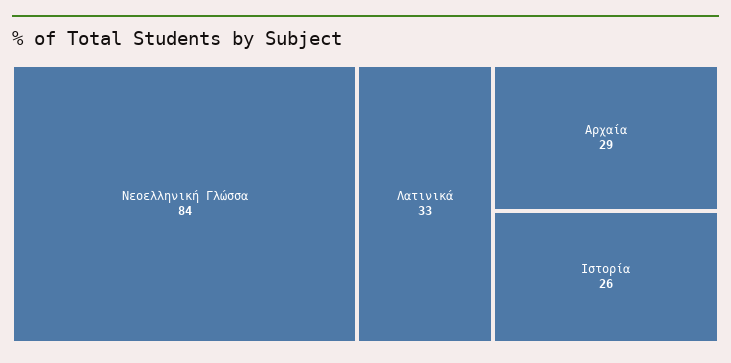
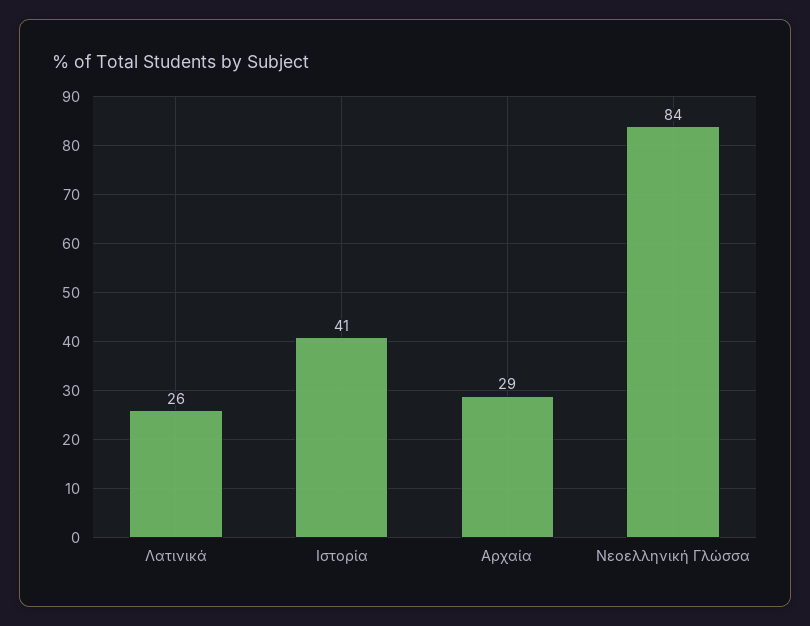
  {
    "Νεοελληνική Γλώσσα": 84,
-   "Λατινικά": 33,
+   "Λατινικά": 26,
    "Αρχαία": 29,
-   "Ιστορία": 26
+   "Ιστορία": 41
  }

